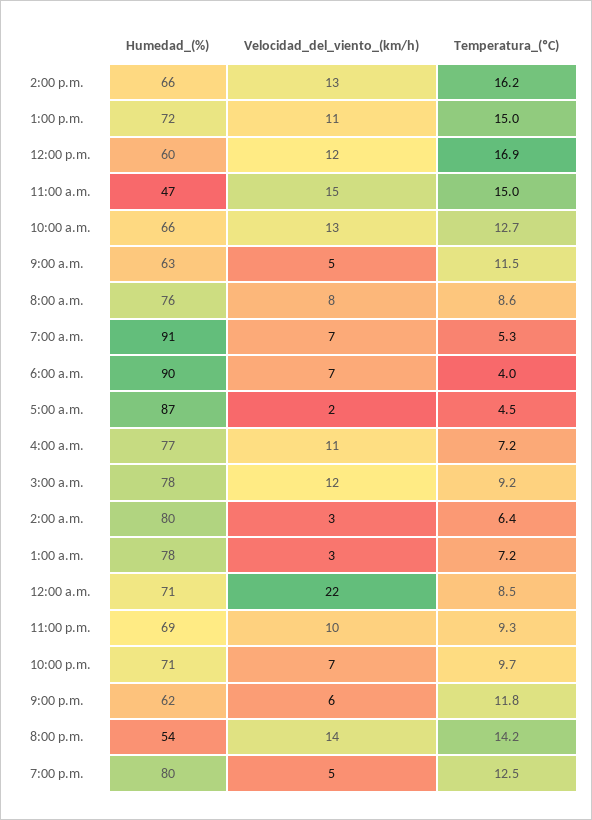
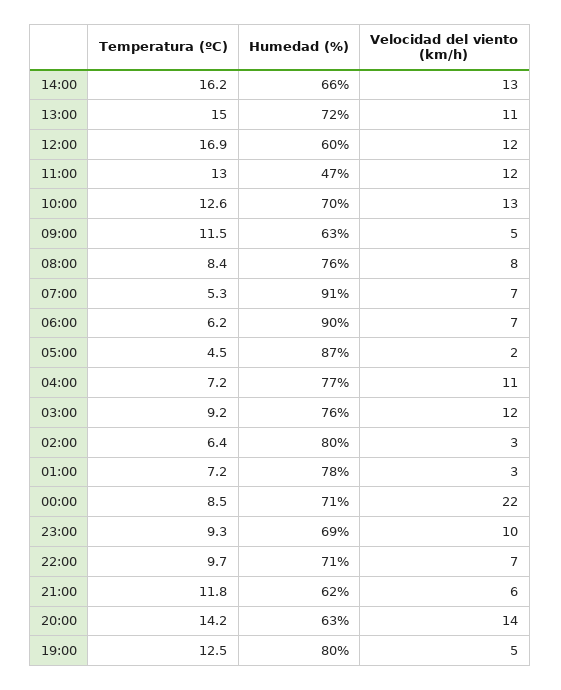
  {
    "Humedad_(%)": {
      "2:00 p.m.": 66,
      "1:00 p.m.": 72,
      "12:00 p.m.": 60,
      "11:00 a.m.": 47,
-     "10:00 a.m.": 66,
+     "10:00 a.m.": 70,
      "9:00 a.m.": 63,
      "8:00 a.m.": 76,
      "7:00 a.m.": 91,
      "6:00 a.m.": 90,
      "5:00 a.m.": 87,
      "4:00 a.m.": 77,
-     "3:00 a.m.": 78,
+     "3:00 a.m.": 76,
      "2:00 a.m.": 80,
      "1:00 a.m.": 78,
      "12:00 a.m.": 71,
      "11:00 p.m.": 69,
      "10:00 p.m.": 71,
      "9:00 p.m.": 62,
-     "8:00 p.m.": 54,
+     "8:00 p.m.": 63,
      "7:00 p.m.": 80
    },
    "Velocidad_del_viento_(km/h)": {
      "2:00 p.m.": 13,
      "1:00 p.m.": 11,
      "12:00 p.m.": 12,
-     "11:00 a.m.": 15,
+     "11:00 a.m.": 12,
      "10:00 a.m.": 13,
      "9:00 a.m.": 5,
      "8:00 a.m.": 8,
      "7:00 a.m.": 7,
      "6:00 a.m.": 7,
      "5:00 a.m.": 2,
      "4:00 a.m.": 11,
      "3:00 a.m.": 12,
      "2:00 a.m.": 3,
      "1:00 a.m.": 3,
      "12:00 a.m.": 22,
      "11:00 p.m.": 10,
      "10:00 p.m.": 7,
      "9:00 p.m.": 6,
      "8:00 p.m.": 14,
      "7:00 p.m.": 5
    },
    "Temperatura_(ºC)": {
      "2:00 p.m.": 16.2,
      "1:00 p.m.": 15,
      "12:00 p.m.": 16.9,
-     "11:00 a.m.": 15,
+     "11:00 a.m.": 13,
-     "10:00 a.m.": 12.7,
+     "10:00 a.m.": 12.6,
      "9:00 a.m.": 11.5,
-     "8:00 a.m.": 8.6,
+     "8:00 a.m.": 8.4,
      "7:00 a.m.": 5.3,
-     "6:00 a.m.": 4,
+     "6:00 a.m.": 6.2,
      "5:00 a.m.": 4.5,
      "4:00 a.m.": 7.2,
      "3:00 a.m.": 9.2,
      "2:00 a.m.": 6.4,
      "1:00 a.m.": 7.2,
      "12:00 a.m.": 8.5,
      "11:00 p.m.": 9.3,
      "10:00 p.m.": 9.7,
      "9:00 p.m.": 11.8,
      "8:00 p.m.": 14.2,
      "7:00 p.m.": 12.5
    }
  }

